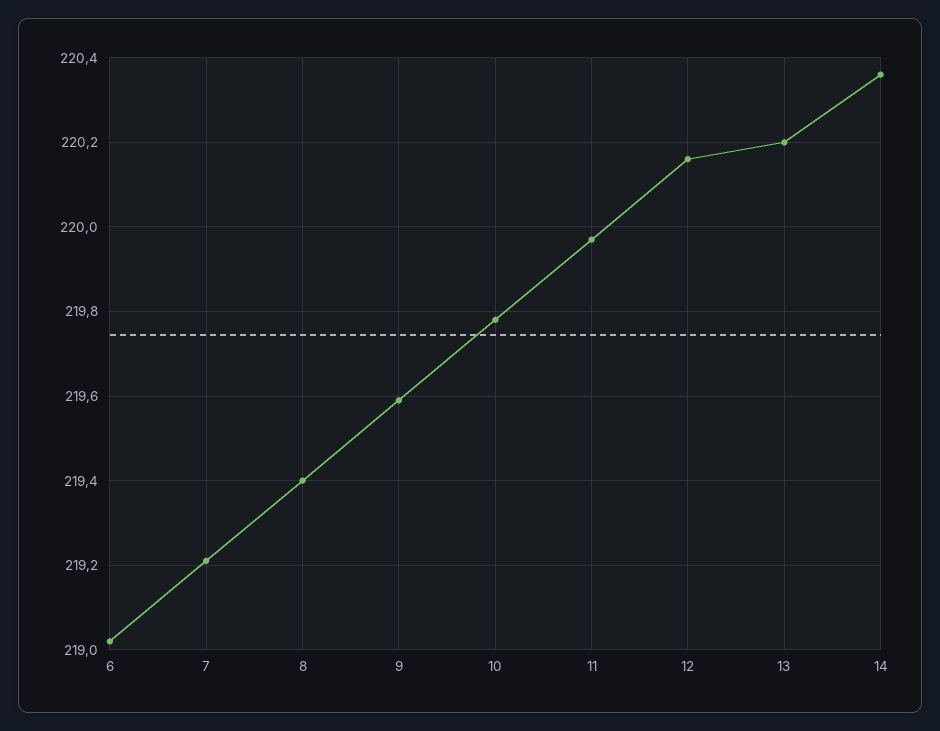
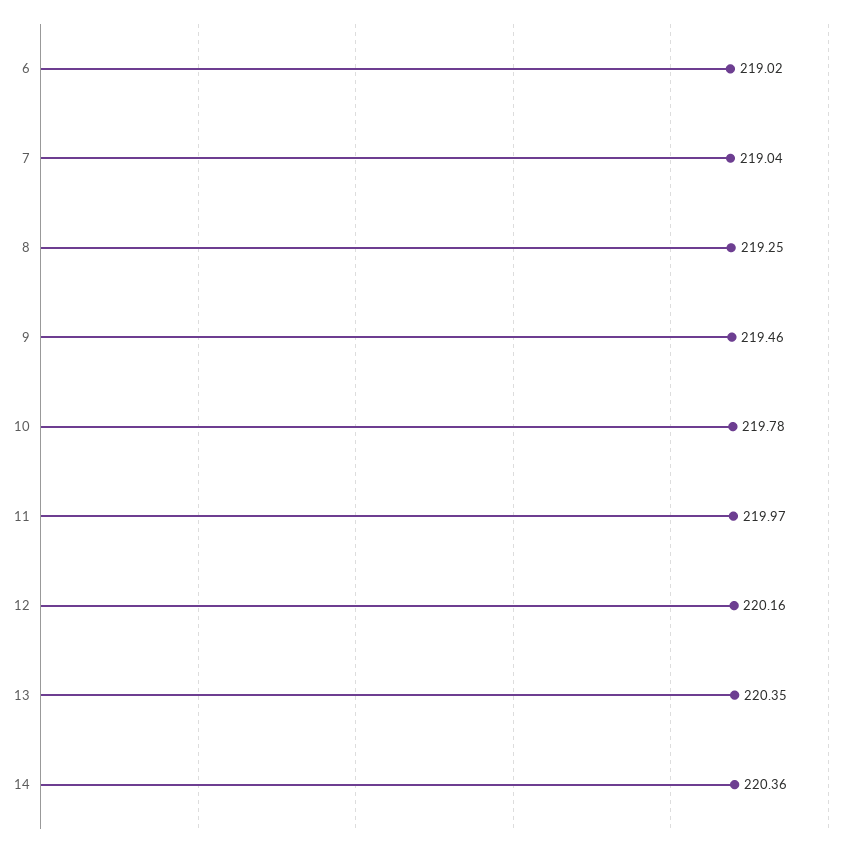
  {
    "6": 219.02,
-   "7": 219.2,
+   "7": 219.04,
-   "8": 219.4,
+   "8": 219.25,
-   "9": 219.6,
+   "9": 219.46,
    "10": 219.78,
    "11": 219.97,
    "12": 220.16,
-   "13": 220.2,
+   "13": 220.35,
    "14": 220.36
  }

